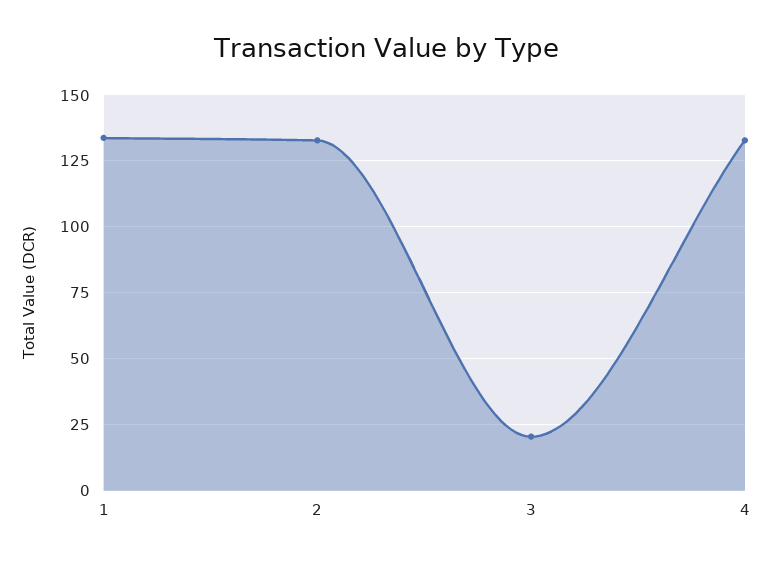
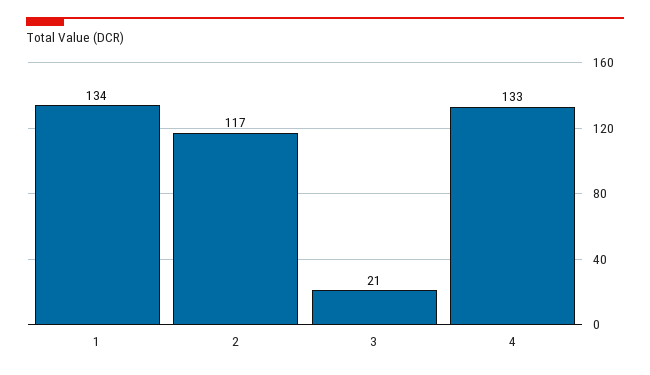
  {
    "1": 134,
-   "2": 132.5,
+   "2": 117,
    "3": 21,
    "4": 133
  }

